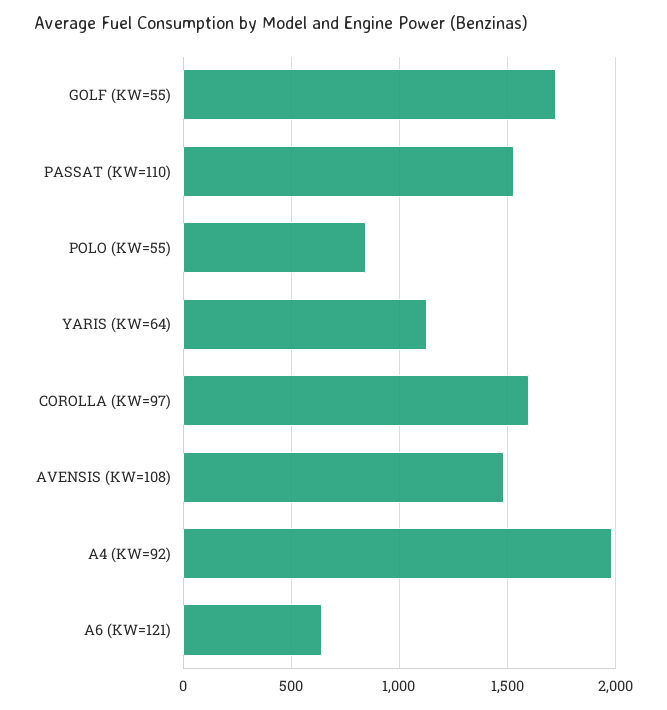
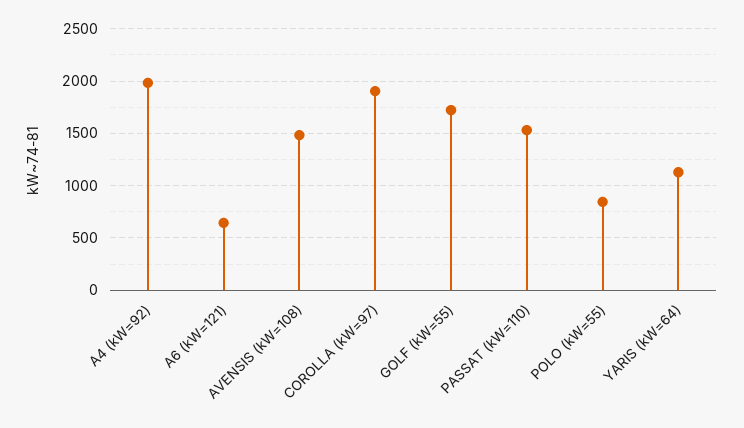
  {
    "GOLF (KW=55)": 1700,
    "PASSAT (KW=110)": 1550,
    "POLO (KW=55)": 850,
    "YARIS (KW=64)": 1150,
-   "COROLLA (KW=97)": 1600,
+   "COROLLA (KW=97)": 1900,
    "AVENSIS (KW=108)": 1500,
    "A4 (KW=92)": 2000,
    "A6 (KW=121)": 650
  }

